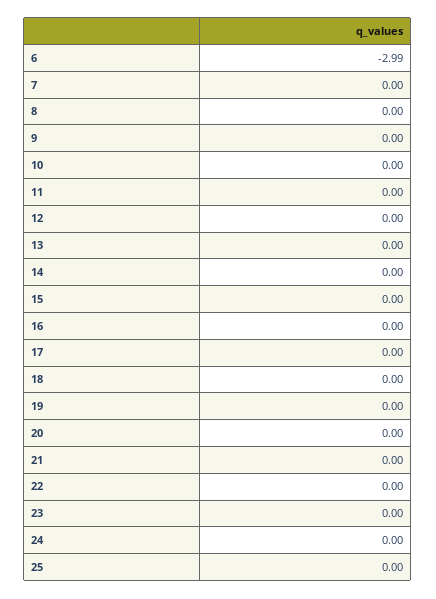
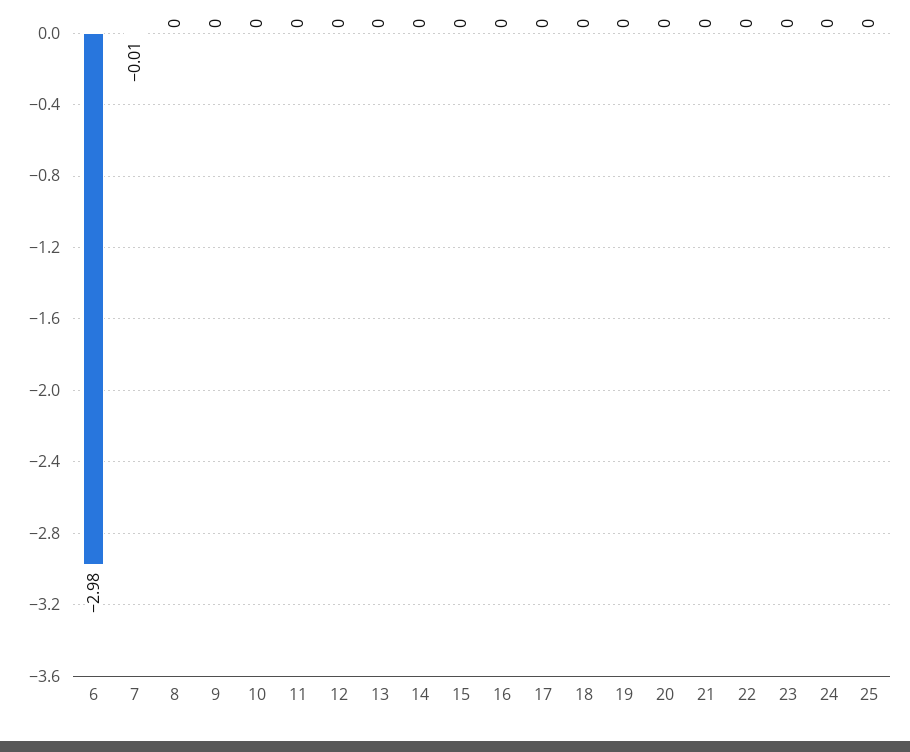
  {
-   "6": -2.99,
+   "6": -2.98,
-   "7": 0,
+   "7": -0.01,
    "8": 0,
    "9": 0,
    "10": 0,
    "11": 0,
    "12": 0,
    "13": 0,
    "14": 0,
    "15": 0,
    "16": 0,
    "17": 0,
    "18": 0,
    "19": 0,
    "20": 0,
    "21": 0,
    "22": 0,
    "23": 0,
    "24": 0,
    "25": 0
  }

